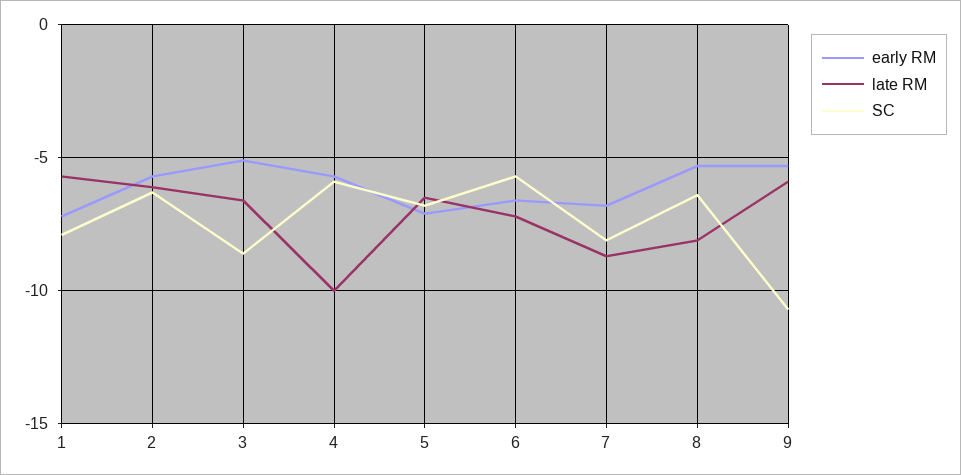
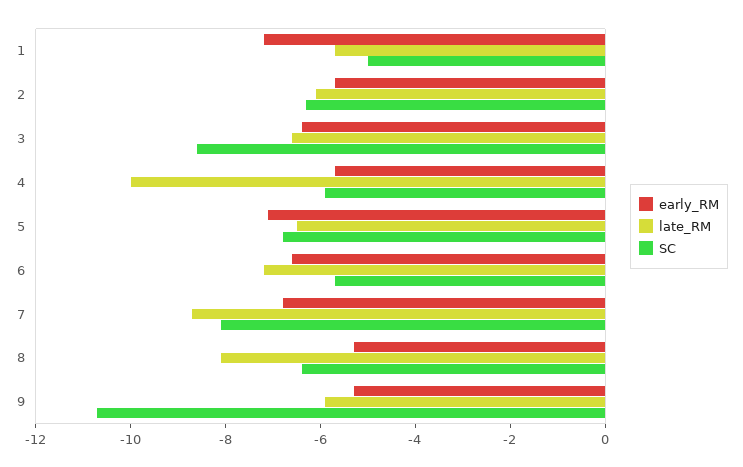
  {
    "early RM": {
      "1": -7,
      "2": -5.5,
-     "3": -5,
+     "3": -6.5,
      "4": -5.5,
      "5": -7,
      "6": -6.5,
      "7": -7,
      "8": -5.5,
      "9": -5.5
    },
    "late RM": {
      "1": -5.5,
      "2": -6,
      "3": -6.5,
      "4": -10,
      "5": -6.5,
      "6": -7,
      "7": -8.5,
      "8": -8,
      "9": -6
    },
    "SC": {
-     "1": -8,
+     "1": -5,
      "2": -6.5,
      "3": -8.5,
      "4": -6,
      "5": -7,
      "6": -5.5,
      "7": -8,
      "8": -6.5,
      "9": -10.5
    }
  }

